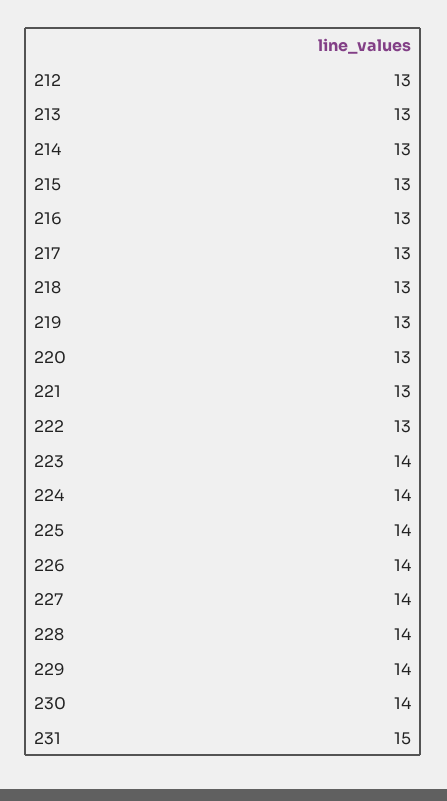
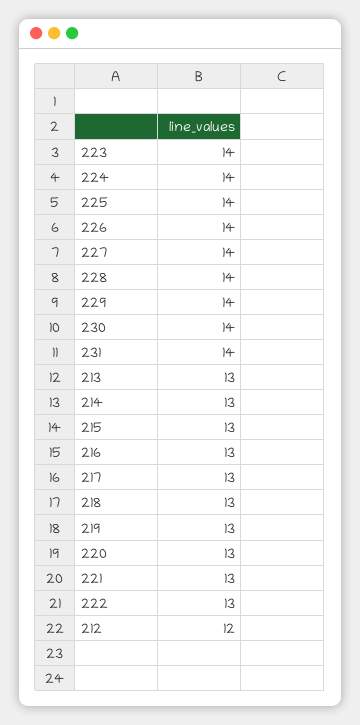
  {
-   "212": 13,
+   "212": 12,
    "213": 13,
    "214": 13,
    "215": 13,
    "216": 13,
    "217": 13,
    "218": 13,
    "219": 13,
    "220": 13,
    "221": 13,
    "222": 13,
    "223": 14,
    "224": 14,
    "225": 14,
    "226": 14,
    "227": 14,
    "228": 14,
    "229": 14,
    "230": 14,
-   "231": 15
+   "231": 14
  }

